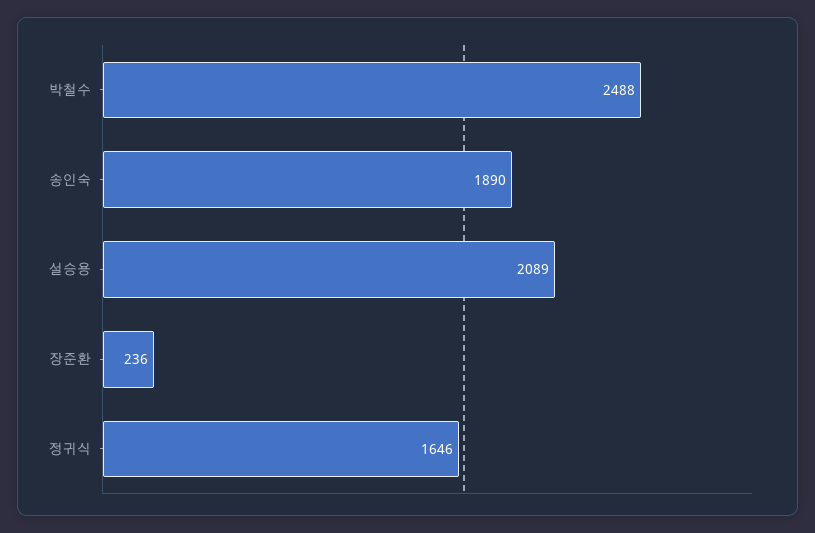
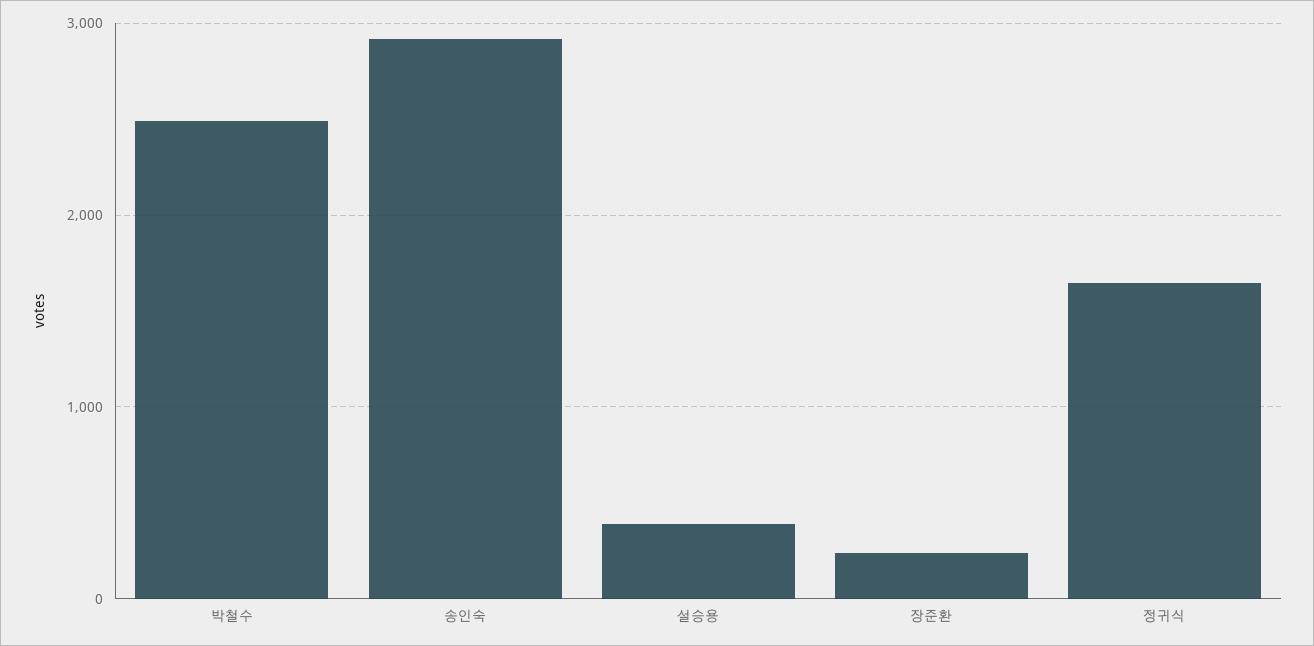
  {
    "박철수": 2488,
-   "송인숙": 1890,
+   "송인숙": 2900,
-   "설승용": 2089,
+   "설승용": 400,
    "장준환": 236,
    "정귀식": 1646
  }

